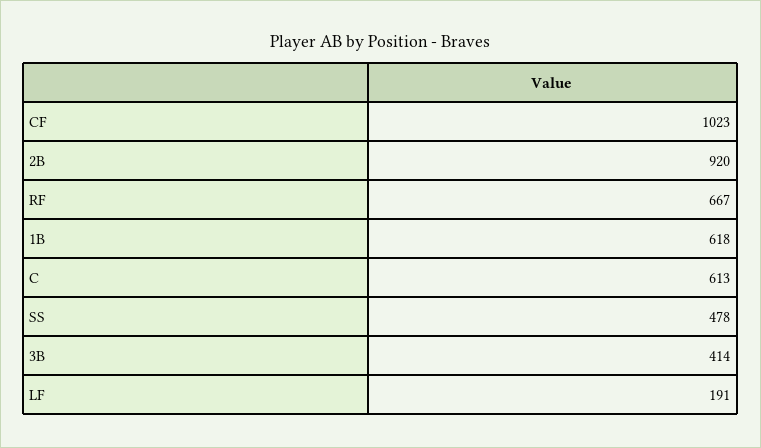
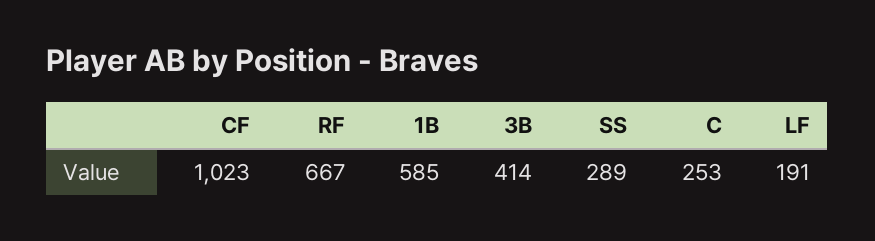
  {
    "CF": 1023,
-   "2B": 920,
    "RF": 667,
-   "1B": 618,
+   "1B": 585,
-   "C": 613,
+   "C": 253,
-   "SS": 478,
+   "SS": 289,
    "3B": 414,
    "LF": 191
  }

